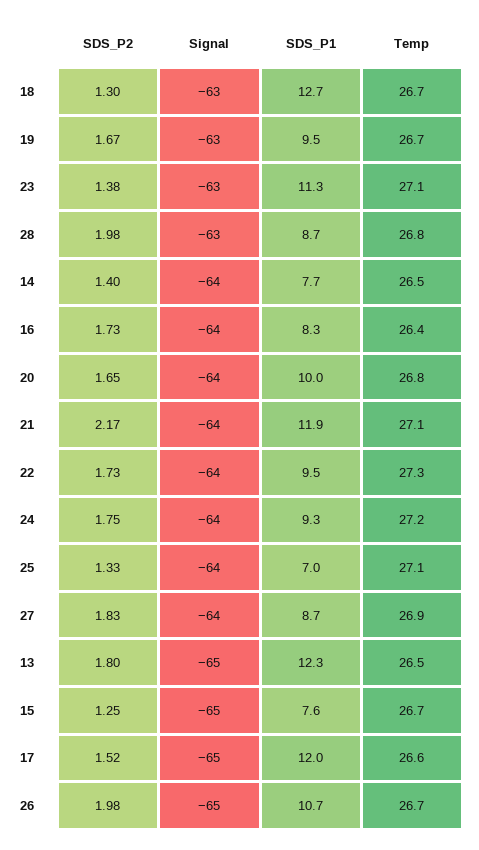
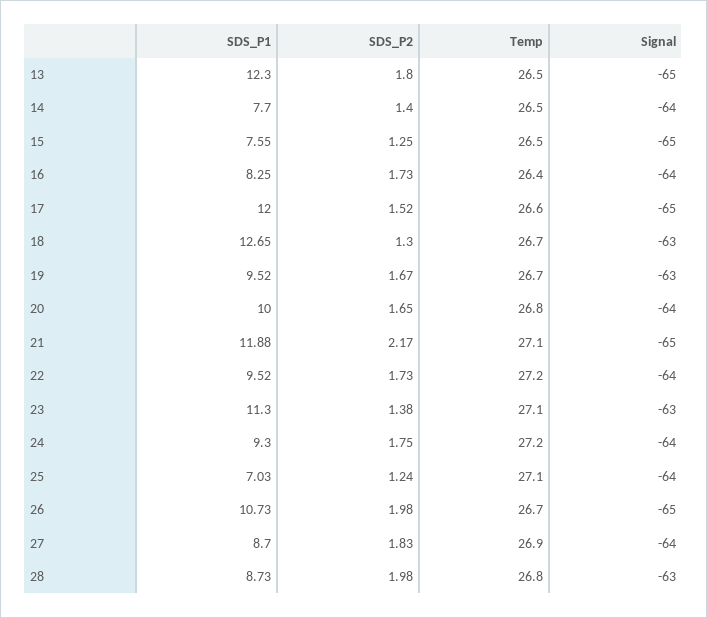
  {
    "SDS_P2": {
      "18": 1.3,
      "19": 1.67,
      "23": 1.38,
      "28": 1.98,
      "14": 1.4,
      "16": 1.73,
      "20": 1.65,
      "21": 2.17,
      "22": 1.73,
      "24": 1.75,
-     "25": 1.33,
+     "25": 1.24,
      "27": 1.83,
      "13": 1.8,
      "15": 1.25,
      "17": 1.52,
      "26": 1.98
    },
    "Signal": {
      "18": -63,
      "19": -63,
      "23": -63,
      "28": -63,
      "14": -64,
      "16": -64,
      "20": -64,
-     "21": -64,
+     "21": -65,
      "22": -64,
      "24": -64,
      "25": -64,
      "27": -64,
      "13": -65,
      "15": -65,
      "17": -65,
      "26": -65
    },
    "SDS_P1": {
      "18": 12.65,
      "19": 9.52,
      "23": 11.3,
      "28": 8.73,
      "14": 7.7,
      "16": 8.25,
      "20": 10,
      "21": 11.88,
      "22": 9.52,
      "24": 9.3,
      "25": 7.03,
      "27": 8.7,
      "13": 12.3,
      "15": 7.55,
      "17": 12,
      "26": 10.73
    },
    "Temp": {
      "18": 26.7,
      "19": 26.7,
      "23": 27.1,
      "28": 26.8,
      "14": 26.5,
      "16": 26.4,
      "20": 26.8,
      "21": 27.1,
-     "22": 27.3,
+     "22": 27.2,
      "24": 27.2,
      "25": 27.1,
      "27": 26.9,
      "13": 26.5,
-     "15": 26.7,
+     "15": 26.5,
      "17": 26.6,
      "26": 26.7
    }
  }

